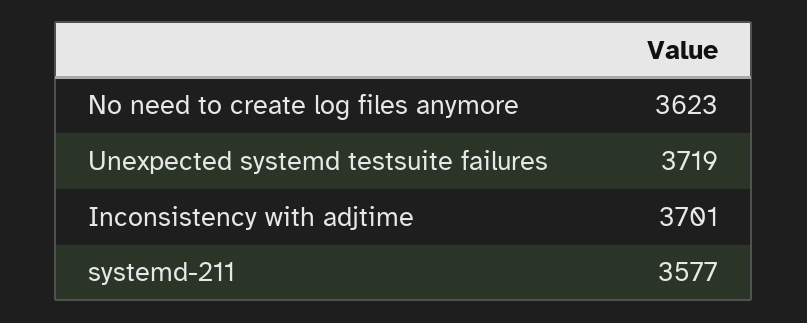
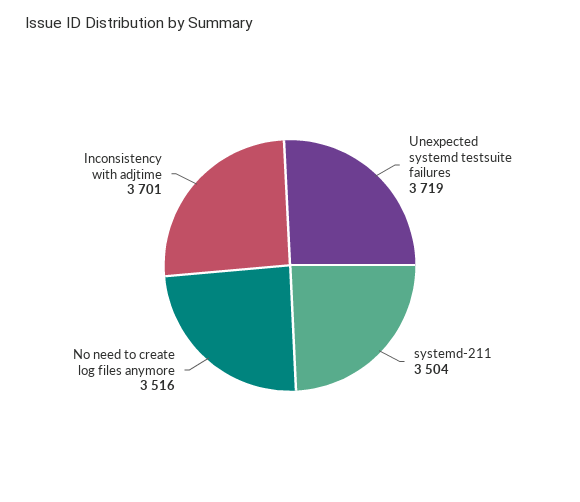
  {
-   "No need to create log files anymore": 3623,
+   "No need to create log files anymore": 3516,
    "Unexpected systemd testsuite failures": 3719,
    "Inconsistency with adjtime": 3701,
-   "systemd-211": 3577
+   "systemd-211": 3504
  }

